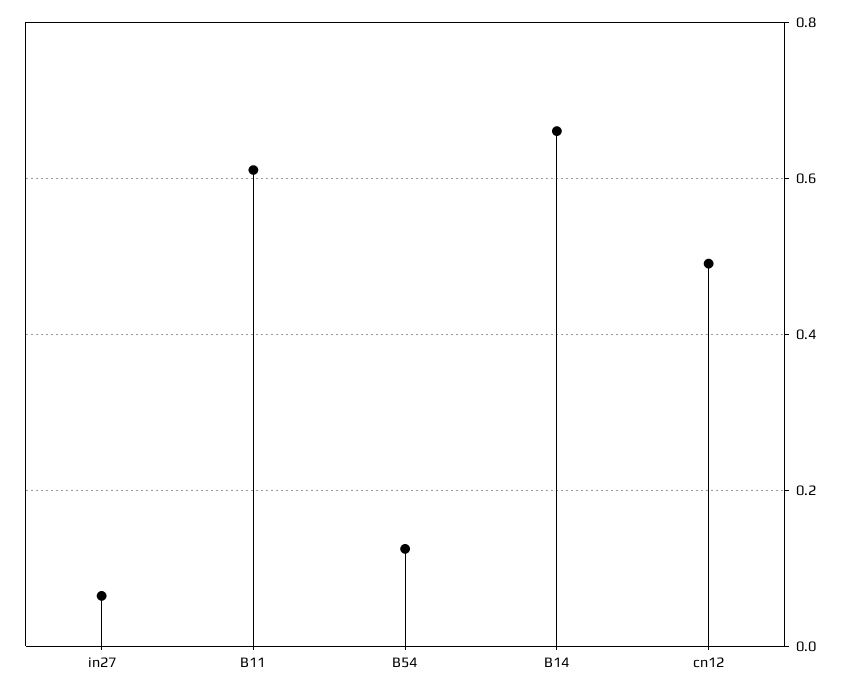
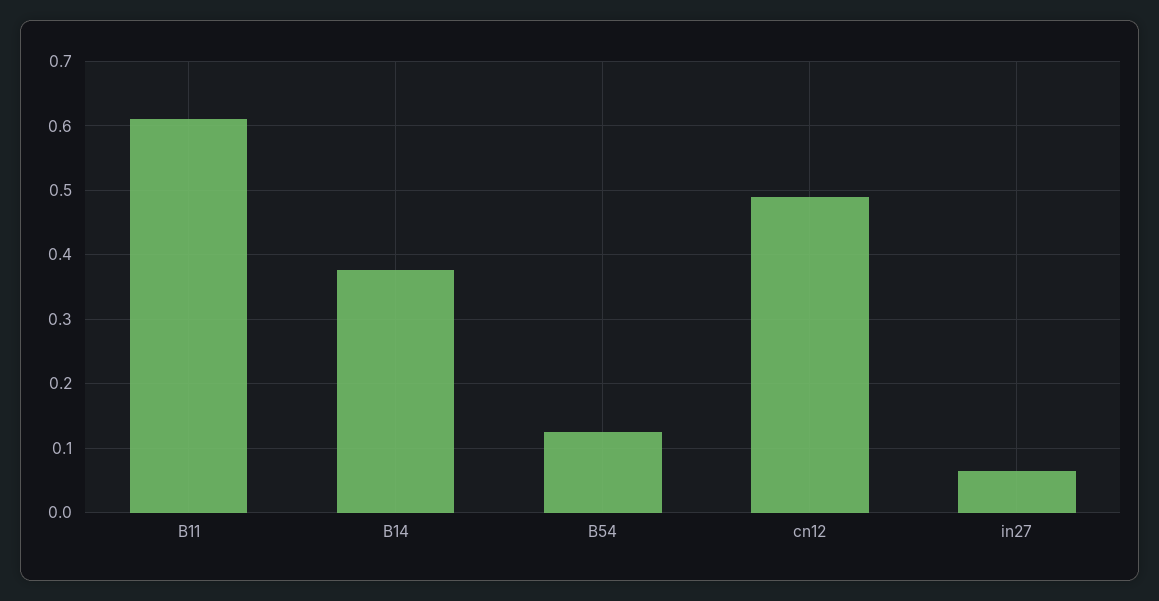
  {
    "in27": 0.06,
    "B11": 0.61,
    "B54": 0.13,
-   "B14": 0.66,
+   "B14": 0.38,
    "cn12": 0.49
  }

